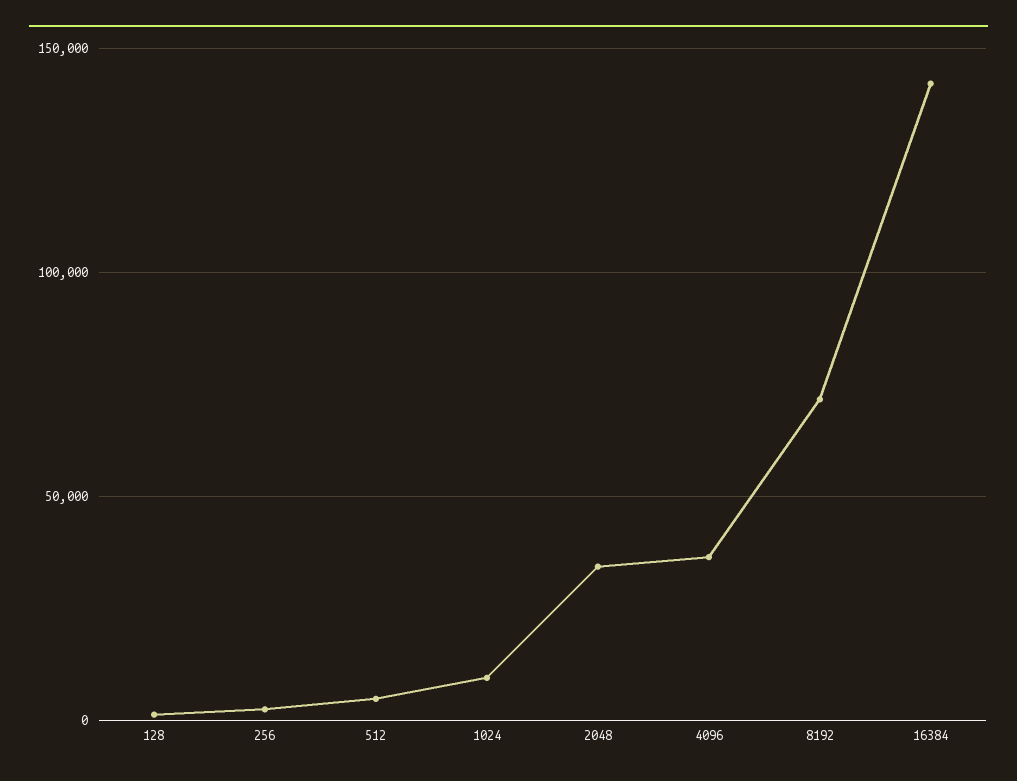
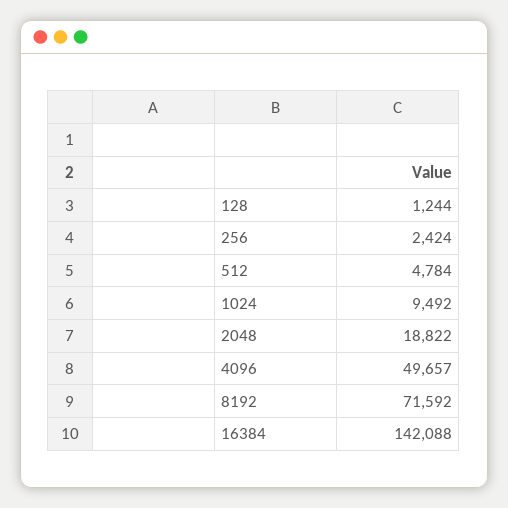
  {
    "128": 1244,
    "256": 2424,
    "512": 4784,
    "1024": 9492,
-   "2048": 35000,
+   "2048": 18822,
-   "4096": 35000,
+   "4096": 49657,
    "8192": 71592,
    "16384": 142088
  }

